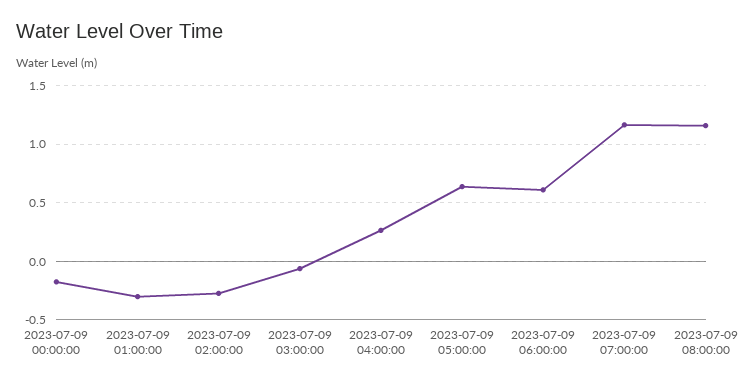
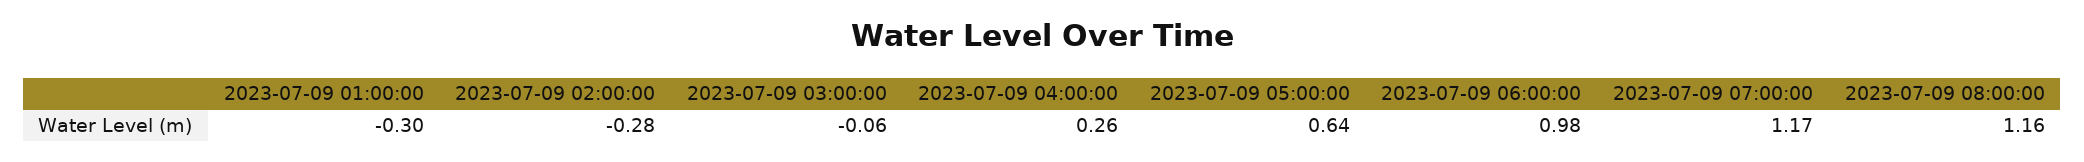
  {
-   "2023-07-09 00:00:00": -0.2,
    "2023-07-09 01:00:00": -0.3,
    "2023-07-09 02:00:00": -0.28,
    "2023-07-09 03:00:00": -0.06,
    "2023-07-09 04:00:00": 0.26,
    "2023-07-09 05:00:00": 0.64,
-   "2023-07-09 06:00:00": 0.6,
+   "2023-07-09 06:00:00": 0.98,
    "2023-07-09 07:00:00": 1.17,
    "2023-07-09 08:00:00": 1.16
  }

